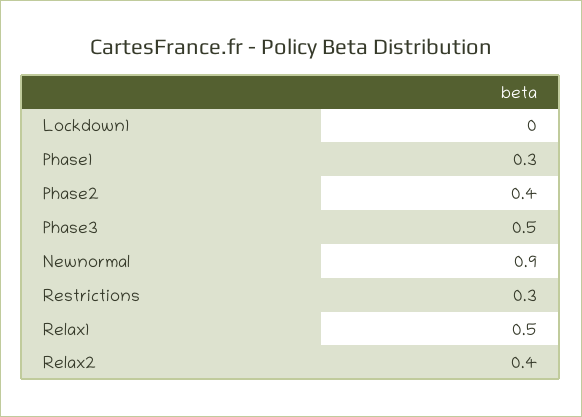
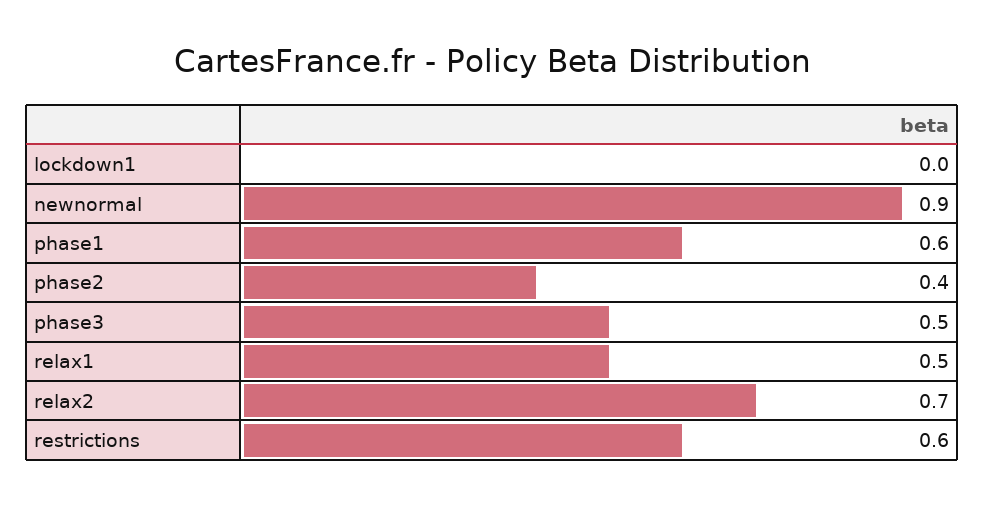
  {
    "Lockdown1": 0,
-   "Phase1": 0.3,
+   "Phase1": 0.6,
    "Phase2": 0.4,
    "Phase3": 0.5,
    "Newnormal": 0.9,
-   "Restrictions": 0.3,
+   "Restrictions": 0.6,
    "Relax1": 0.5,
-   "Relax2": 0.4
+   "Relax2": 0.7
  }

